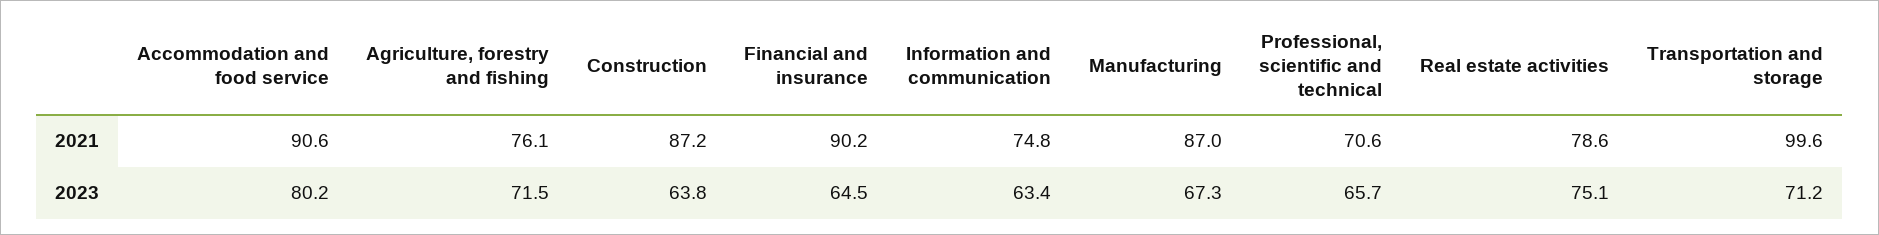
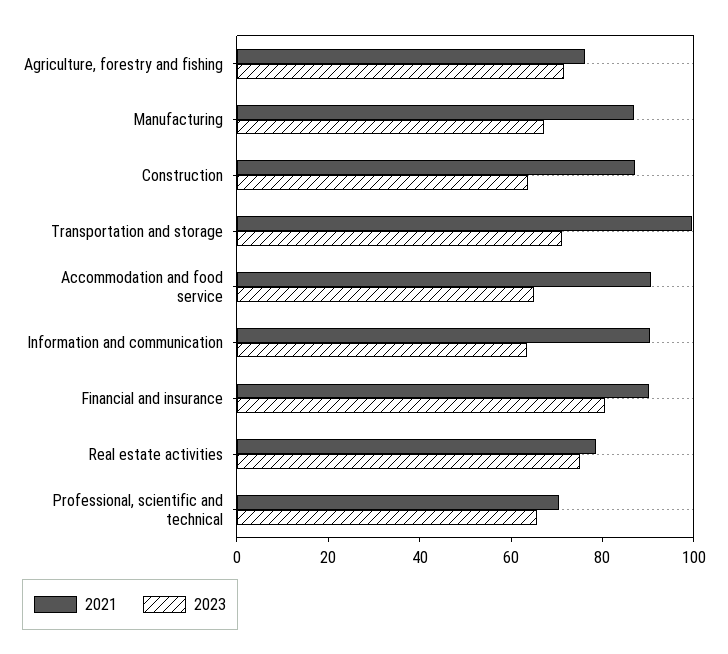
  {
    "2021": {
      "Accommodation and food service": 90.6,
      "Agriculture, forestry and fishing": 76.1,
      "Construction": 87.2,
      "Financial and insurance": 90.2,
-     "Information and communication": 74.8,
+     "Information and communication": 90,
      "Manufacturing": 87,
      "Professional, scientific and technical": 70.6,
      "Real estate activities": 78.6,
      "Transportation and storage": 99.6
    },
    "2023": {
-     "Accommodation and food service": 80.2,
+     "Accommodation and food service": 65,
      "Agriculture, forestry and fishing": 71.5,
      "Construction": 63.8,
-     "Financial and insurance": 64.5,
+     "Financial and insurance": 80,
      "Information and communication": 63.4,
      "Manufacturing": 67.3,
      "Professional, scientific and technical": 65.7,
      "Real estate activities": 75.1,
      "Transportation and storage": 71.2
    }
  }

